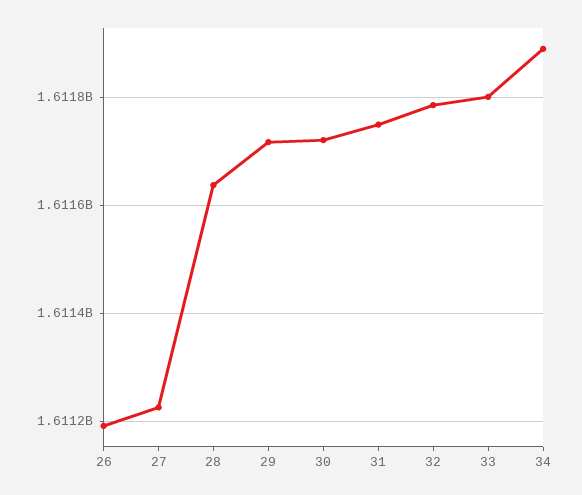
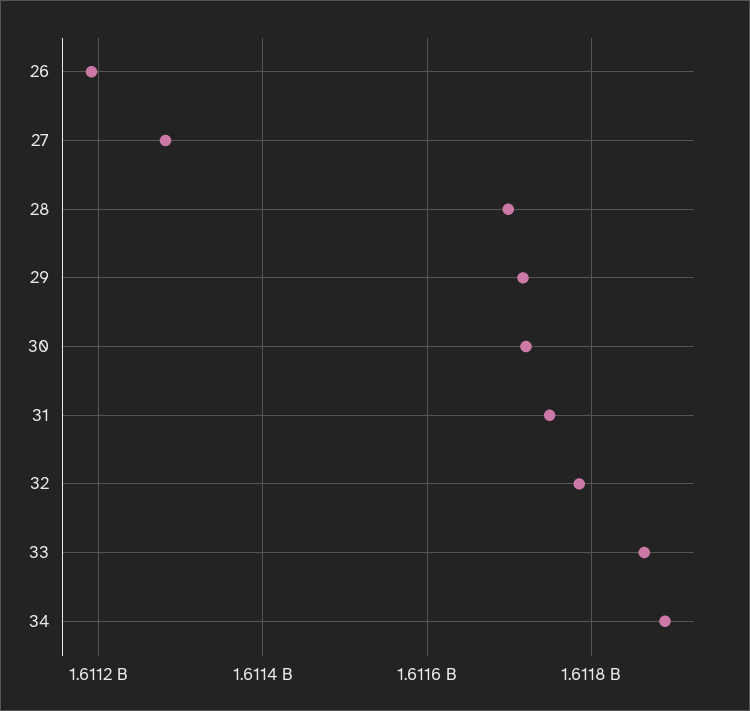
  {
    "26": 1611200000,
-   "27": 1611220000,
+   "27": 1611280000,
-   "28": 1611640000,
+   "28": 1611700000,
    "29": 1611720000,
    "30": 1611720000,
    "31": 1611740000,
    "32": 1611780000,
-   "33": 1611800000,
+   "33": 1611860000,
    "34": 1611880000
  }

